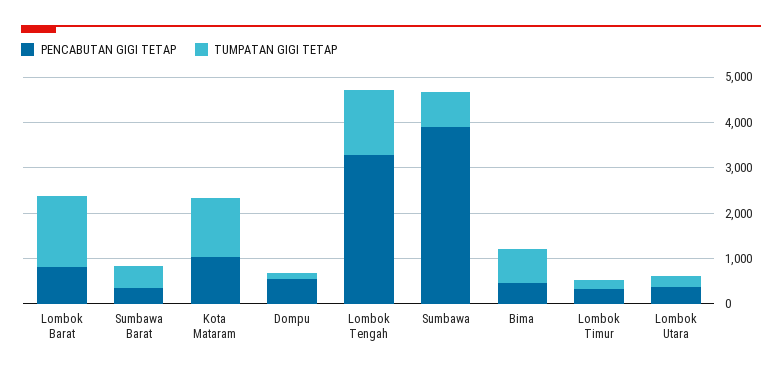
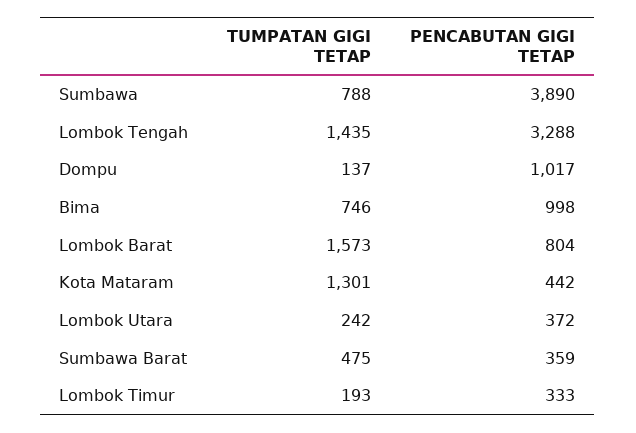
  {
    "PENCABUTAN GIGI TETAP": {
      "Lombok Barat": 804,
      "Sumbawa Barat": 359,
-     "Kota Mataram": 1000,
+     "Kota Mataram": 442,
-     "Dompu": 600,
+     "Dompu": 1017,
      "Lombok Tengah": 3288,
      "Sumbawa": 3890,
-     "Bima": 400,
+     "Bima": 998,
      "Lombok Timur": 333,
      "Lombok Utara": 372
    },
    "TUMPATAN GIGI TETAP": {
      "Lombok Barat": 1573,
      "Sumbawa Barat": 475,
      "Kota Mataram": 1301,
      "Dompu": 137,
      "Lombok Tengah": 1435,
      "Sumbawa": 788,
      "Bima": 746,
      "Lombok Timur": 193,
      "Lombok Utara": 242
    }
  }

